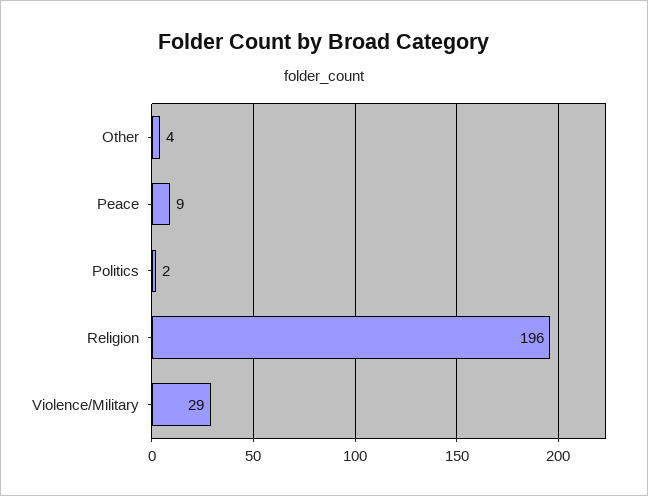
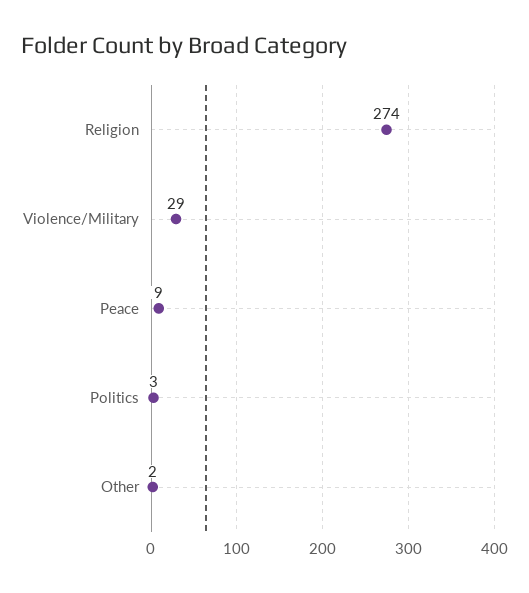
  {
-   "Other": 4,
+   "Other": 2,
    "Peace": 9,
-   "Politics": 2,
+   "Politics": 3,
-   "Religion": 196,
+   "Religion": 274,
    "Violence/Military": 29
  }

